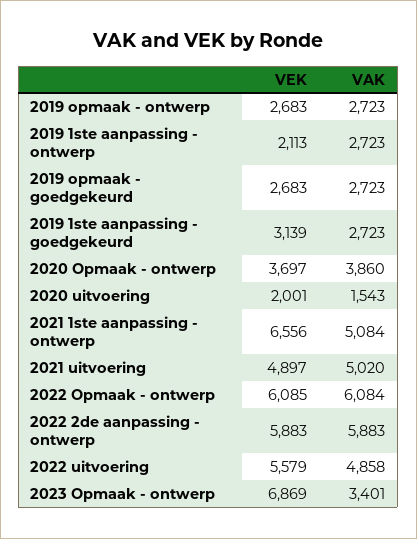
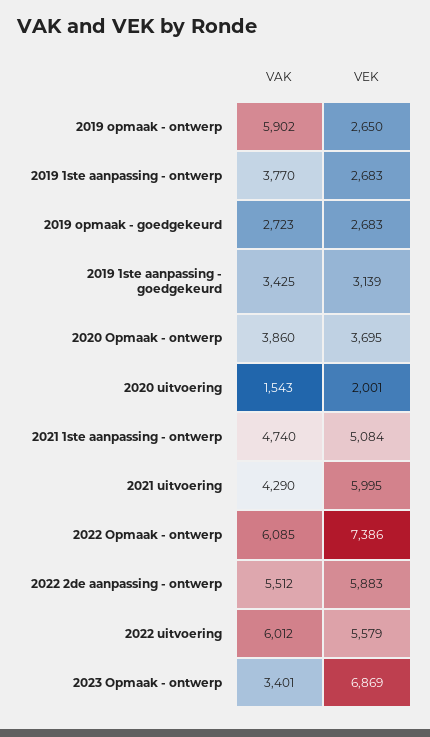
  {
    "VEK": {
-     "2019 opmaak - ontwerp": 2683,
+     "2019 opmaak - ontwerp": 2650,
-     "2019 1ste aanpassing - ontwerp": 2113,
+     "2019 1ste aanpassing - ontwerp": 2683,
      "2019 opmaak - goedgekeurd": 2683,
      "2019 1ste aanpassing - goedgekeurd": 3139,
-     "2020 Opmaak - ontwerp": 3697,
+     "2020 Opmaak - ontwerp": 3695,
      "2020 uitvoering": 2001,
-     "2021 1ste aanpassing - ontwerp": 6556,
+     "2021 1ste aanpassing - ontwerp": 5084,
-     "2021 uitvoering": 4897,
+     "2021 uitvoering": 5995,
-     "2022 Opmaak - ontwerp": 6085,
+     "2022 Opmaak - ontwerp": 7386,
      "2022 2de aanpassing - ontwerp": 5883,
      "2022 uitvoering": 5579,
      "2023 Opmaak - ontwerp": 6869
    },
    "VAK": {
-     "2019 opmaak - ontwerp": 2723,
+     "2019 opmaak - ontwerp": 5902,
-     "2019 1ste aanpassing - ontwerp": 2723,
+     "2019 1ste aanpassing - ontwerp": 3770,
      "2019 opmaak - goedgekeurd": 2723,
-     "2019 1ste aanpassing - goedgekeurd": 2723,
+     "2019 1ste aanpassing - goedgekeurd": 3425,
      "2020 Opmaak - ontwerp": 3860,
      "2020 uitvoering": 1543,
-     "2021 1ste aanpassing - ontwerp": 5084,
+     "2021 1ste aanpassing - ontwerp": 4740,
-     "2021 uitvoering": 5020,
+     "2021 uitvoering": 4290,
-     "2022 Opmaak - ontwerp": 6084,
+     "2022 Opmaak - ontwerp": 6085,
-     "2022 2de aanpassing - ontwerp": 5883,
+     "2022 2de aanpassing - ontwerp": 5512,
-     "2022 uitvoering": 4858,
+     "2022 uitvoering": 6012,
      "2023 Opmaak - ontwerp": 3401
    }
  }

